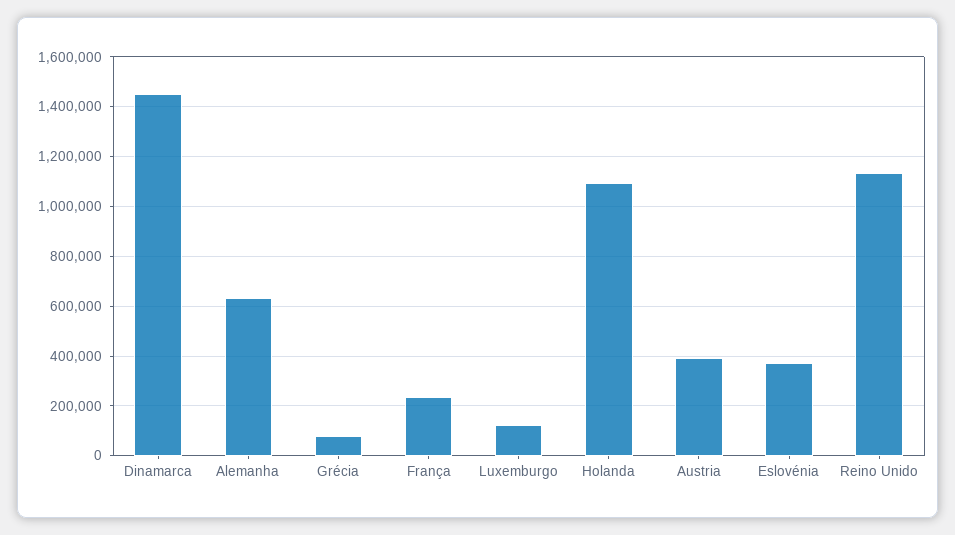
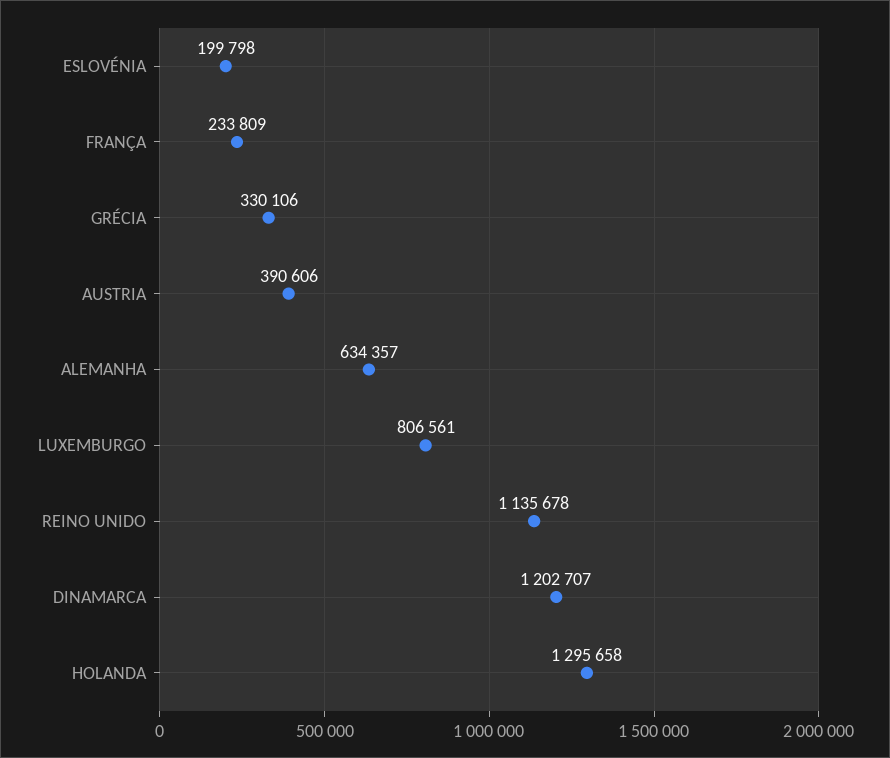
  {
-   "Dinamarca": 1450000,
+   "Dinamarca": 1202707,
    "Alemanha": 634357,
-   "Grécia": 75000,
+   "Grécia": 330106,
    "França": 233809,
-   "Luxemburgo": 125000,
+   "Luxemburgo": 806561,
-   "Holanda": 1100000,
+   "Holanda": 1295658,
    "Austria": 390606,
-   "Eslovénia": 375000,
+   "Eslovénia": 199798,
    "Reino Unido": 1135678
  }

